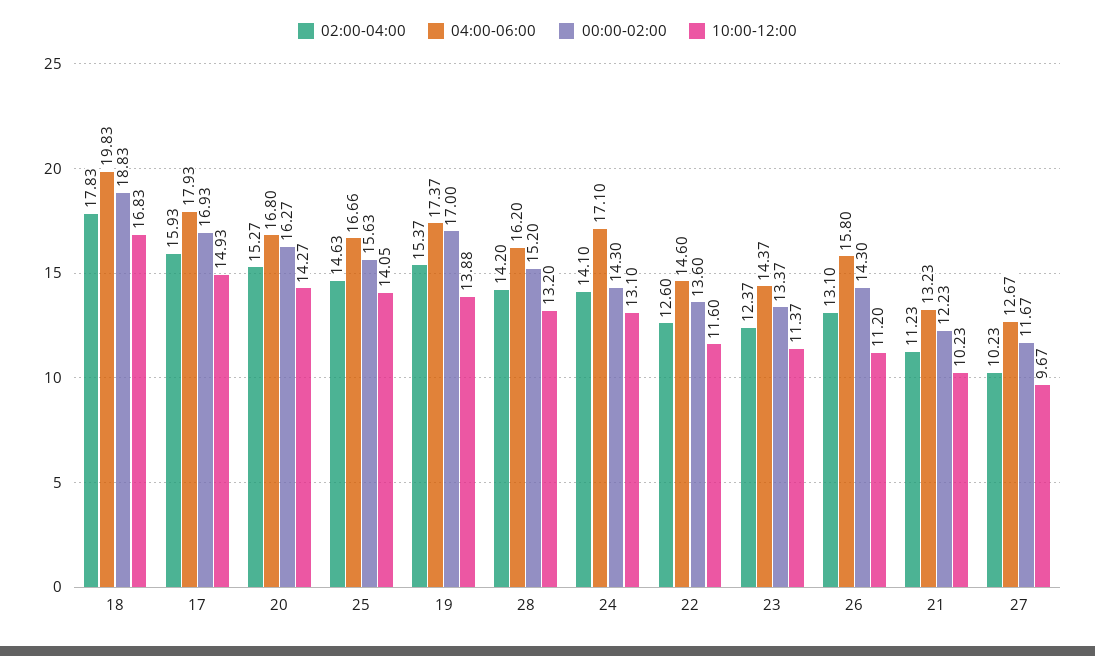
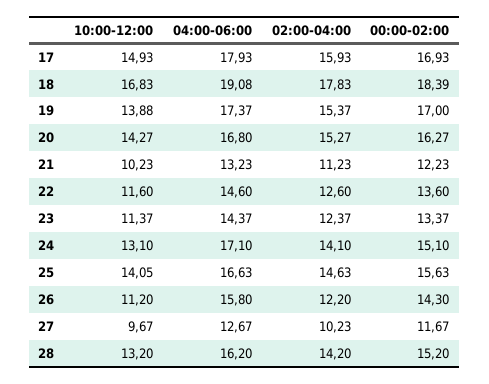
  {
    "02:00-04:00": {
      "18": 17.83,
      "17": 15.93,
      "20": 15.27,
      "25": 14.63,
      "19": 15.37,
      "28": 14.2,
      "24": 14.1,
      "22": 12.6,
      "23": 12.37,
-     "26": 13.1,
+     "26": 12.2,
      "21": 11.23,
      "27": 10.23
    },
    "04:00-06:00": {
-     "18": 19.83,
+     "18": 19.08,
      "17": 17.93,
      "20": 16.8,
-     "25": 16.66,
+     "25": 16.63,
      "19": 17.37,
      "28": 16.2,
      "24": 17.1,
      "22": 14.6,
      "23": 14.37,
      "26": 15.8,
      "21": 13.23,
      "27": 12.67
    },
    "00:00-02:00": {
-     "18": 18.83,
+     "18": 18.39,
      "17": 16.93,
      "20": 16.27,
      "25": 15.63,
      "19": 17,
      "28": 15.2,
-     "24": 14.3,
+     "24": 15.1,
      "22": 13.6,
      "23": 13.37,
      "26": 14.3,
      "21": 12.23,
      "27": 11.67
    },
    "10:00-12:00": {
      "18": 16.83,
      "17": 14.93,
      "20": 14.27,
      "25": 14.05,
      "19": 13.88,
      "28": 13.2,
      "24": 13.1,
      "22": 11.6,
      "23": 11.37,
      "26": 11.2,
      "21": 10.23,
      "27": 9.67
    }
  }

